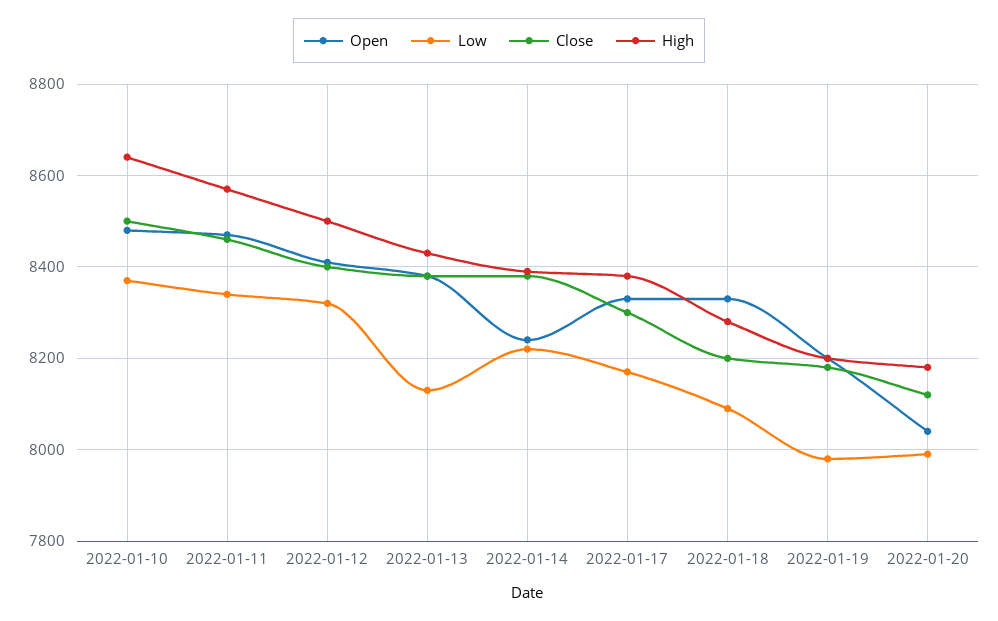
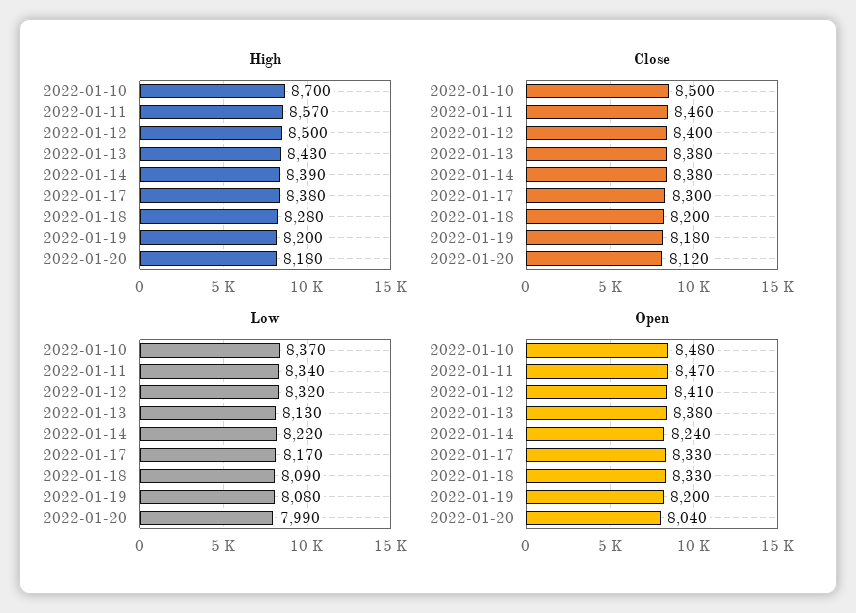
  {
    "Open": {
      "2022-01-10": 8480,
      "2022-01-11": 8470,
      "2022-01-12": 8410,
      "2022-01-13": 8380,
      "2022-01-14": 8240,
      "2022-01-17": 8330,
      "2022-01-18": 8330,
      "2022-01-19": 8200,
      "2022-01-20": 8040
    },
    "Low": {
      "2022-01-10": 8370,
      "2022-01-11": 8340,
      "2022-01-12": 8320,
      "2022-01-13": 8130,
      "2022-01-14": 8220,
      "2022-01-17": 8170,
      "2022-01-18": 8090,
-     "2022-01-19": 7980,
+     "2022-01-19": 8080,
      "2022-01-20": 7990
    },
    "Close": {
      "2022-01-10": 8500,
      "2022-01-11": 8460,
      "2022-01-12": 8400,
      "2022-01-13": 8380,
      "2022-01-14": 8380,
      "2022-01-17": 8300,
      "2022-01-18": 8200,
      "2022-01-19": 8180,
      "2022-01-20": 8120
    },
    "High": {
-     "2022-01-10": 8640,
+     "2022-01-10": 8700,
      "2022-01-11": 8570,
      "2022-01-12": 8500,
      "2022-01-13": 8430,
      "2022-01-14": 8390,
      "2022-01-17": 8380,
      "2022-01-18": 8280,
      "2022-01-19": 8200,
      "2022-01-20": 8180
    }
  }

